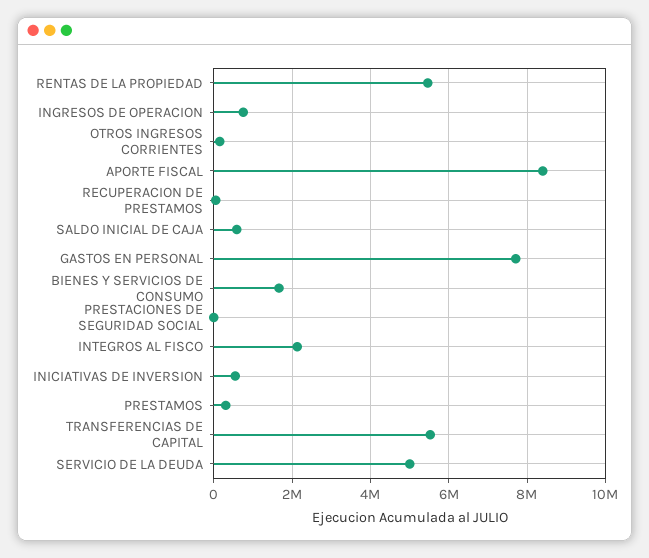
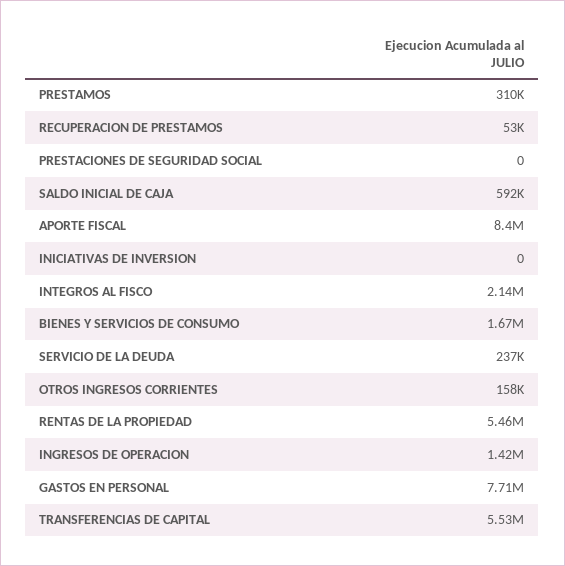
  {
    "RENTAS DE LA PROPIEDAD": 5460000,
-   "INGRESOS DE OPERACION": 800000,
+   "INGRESOS DE OPERACION": 1420000,
    "OTROS INGRESOS CORRIENTES": 158000,
    "APORTE FISCAL": 8400000,
    "RECUPERACION DE PRESTAMOS": 53000,
    "SALDO INICIAL DE CAJA": 592000,
    "GASTOS EN PERSONAL": 7710000,
    "BIENES Y SERVICIOS DE CONSUMO": 1670000,
    "PRESTACIONES DE SEGURIDAD SOCIAL": 0,
    "INTEGROS AL FISCO": 2140000,
-   "INICIATIVAS DE INVERSION": 600000,
+   "INICIATIVAS DE INVERSION": 0,
    "PRESTAMOS": 310000,
    "TRANSFERENCIAS DE CAPITAL": 5530000,
-   "SERVICIO DE LA DEUDA": 5000000
+   "SERVICIO DE LA DEUDA": 237000
  }

